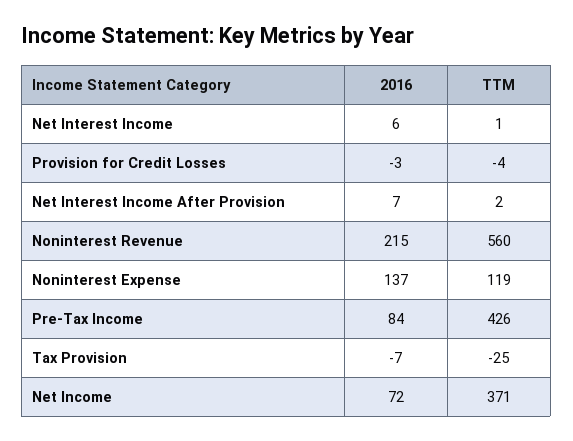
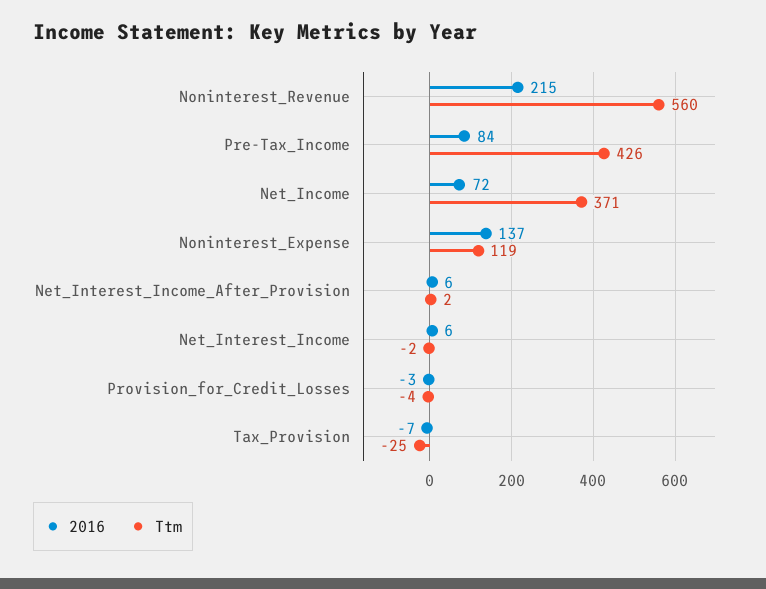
  {
    "2016": {
      "Net Interest Income": 6,
      "Provision for Credit Losses": -3,
-     "Net Interest Income After Provision": 7,
+     "Net Interest Income After Provision": 6,
      "Noninterest Revenue": 215,
      "Noninterest Expense": 137,
      "Pre-Tax Income": 84,
      "Tax Provision": -7,
      "Net Income": 72
    },
    "TTM": {
-     "Net Interest Income": 1,
+     "Net Interest Income": -2,
      "Provision for Credit Losses": -4,
      "Net Interest Income After Provision": 2,
      "Noninterest Revenue": 560,
      "Noninterest Expense": 119,
      "Pre-Tax Income": 426,
      "Tax Provision": -25,
      "Net Income": 371
    }
  }

